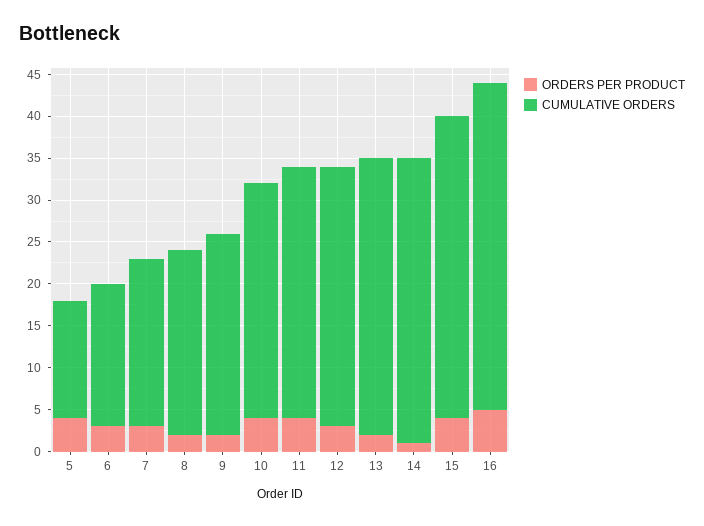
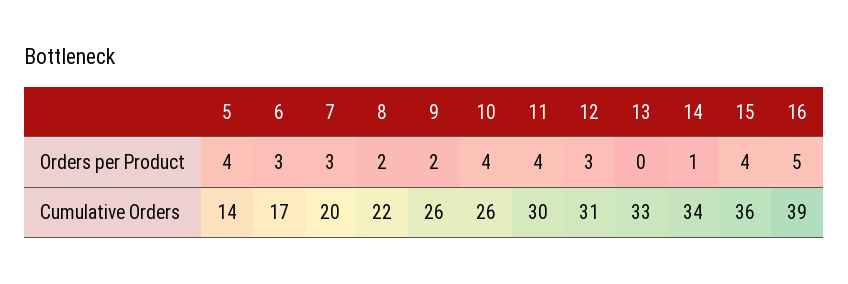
  {
    "ORDERS PER PRODUCT": {
      "5": 4,
      "6": 3,
      "7": 3,
      "8": 2,
      "9": 2,
      "10": 4,
      "11": 4,
      "12": 3,
-     "13": 2,
+     "13": 0,
      "14": 1,
      "15": 4,
      "16": 5
    },
    "CUMULATIVE ORDERS": {
      "5": 14,
      "6": 17,
      "7": 20,
      "8": 22,
-     "9": 24,
+     "9": 26,
-     "10": 28,
+     "10": 26,
      "11": 30,
      "12": 31,
      "13": 33,
      "14": 34,
      "15": 36,
      "16": 39
    }
  }

